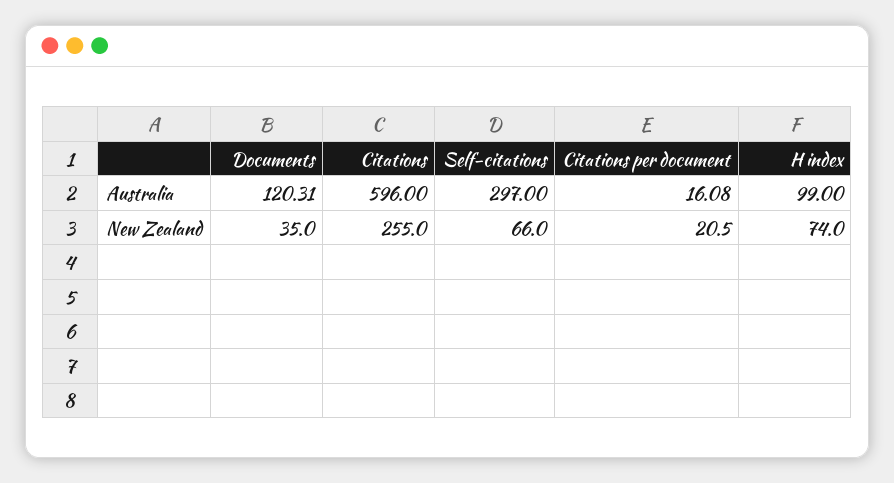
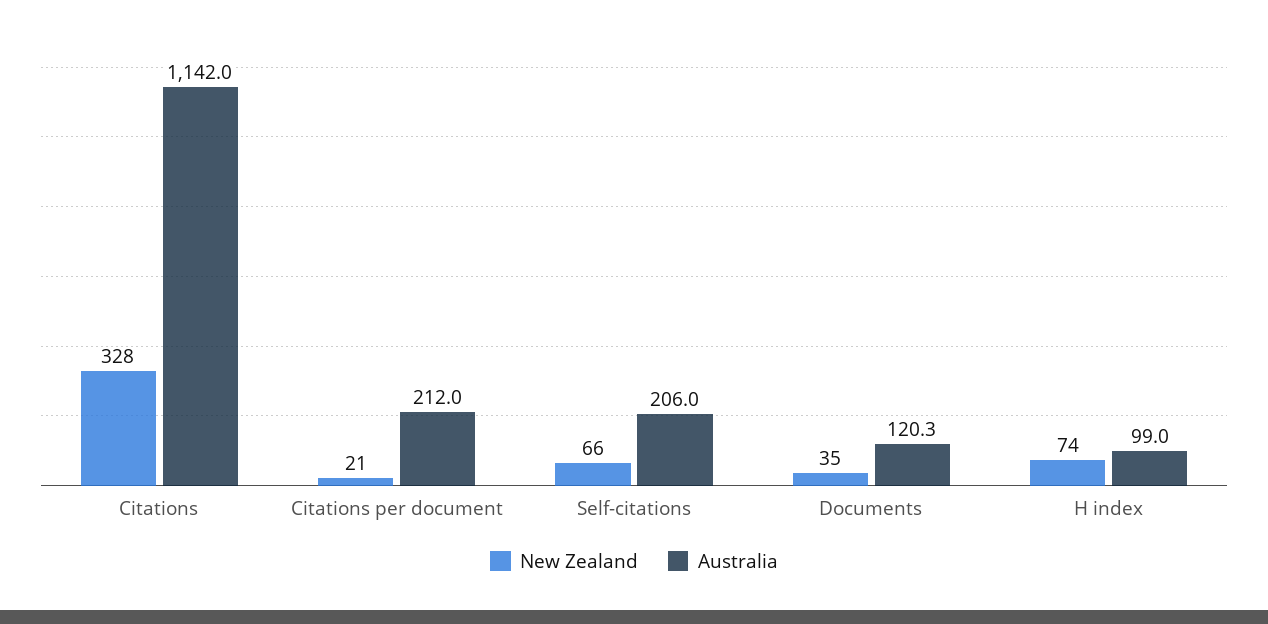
  {
    "Australia": {
      "Documents": 120.31,
-     "Citations": 596,
+     "Citations": 1142,
-     "Self-citations": 297,
+     "Self-citations": 206,
-     "Citations per document": 16.08,
+     "Citations per document": 212,
      "H index": 99
    },
    "New Zealand": {
      "Documents": 35,
-     "Citations": 255,
+     "Citations": 328,
      "Self-citations": 66,
      "Citations per document": 20.5,
      "H index": 74
    }
  }

